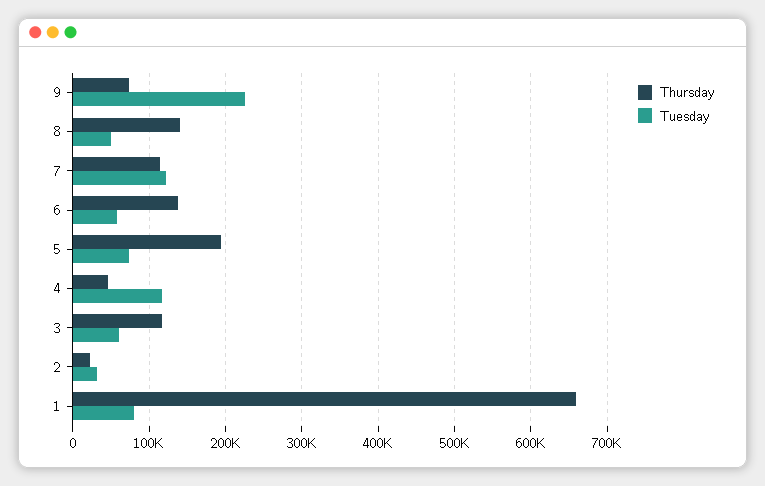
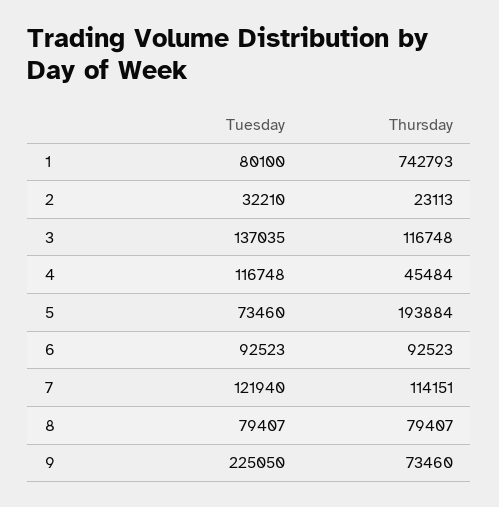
  {
    "Thursday": {
      "9": 73460,
-     "8": 140000,
+     "8": 79407,
      "7": 114151,
-     "6": 140000,
+     "6": 92523,
      "5": 193884,
      "4": 45484,
      "3": 116748,
      "2": 23113,
-     "1": 660000
+     "1": 742793
    },
    "Tuesday": {
      "9": 225050,
-     "8": 50000,
+     "8": 79407,
      "7": 121940,
-     "6": 60000,
+     "6": 92523,
      "5": 73460,
      "4": 116748,
-     "3": 60000,
+     "3": 137035,
      "2": 32210,
      "1": 80100
    }
  }

